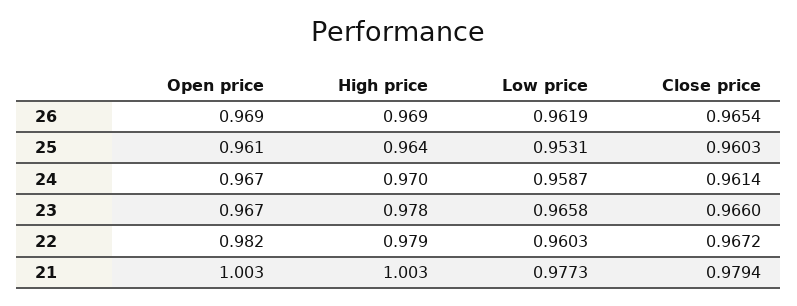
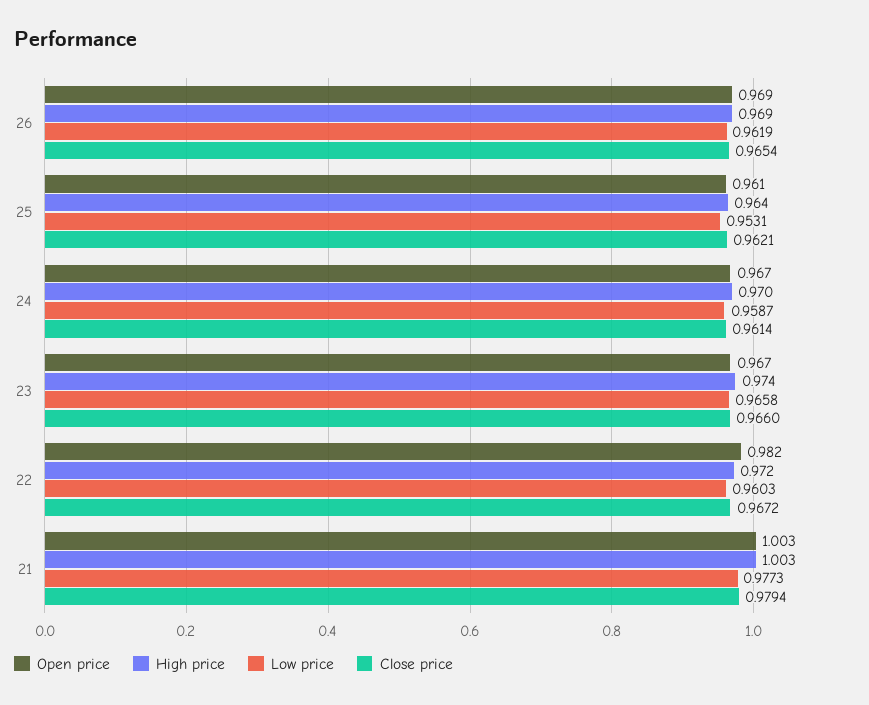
  {
    "Open price": {
      "26": 0.969,
      "25": 0.961,
      "24": 0.967,
      "23": 0.967,
      "22": 0.982,
      "21": 1.003
    },
    "High price": {
      "26": 0.969,
      "25": 0.964,
      "24": 0.97,
-     "23": 0.978,
+     "23": 0.974,
-     "22": 0.979,
+     "22": 0.972,
      "21": 1.003
    },
    "Low price": {
      "26": 0.9619,
      "25": 0.9531,
      "24": 0.9587,
      "23": 0.9658,
      "22": 0.9603,
      "21": 0.9773
    },
    "Close price": {
      "26": 0.9654,
-     "25": 0.9603,
+     "25": 0.9621,
      "24": 0.9614,
      "23": 0.966,
      "22": 0.9672,
      "21": 0.9794
    }
  }

